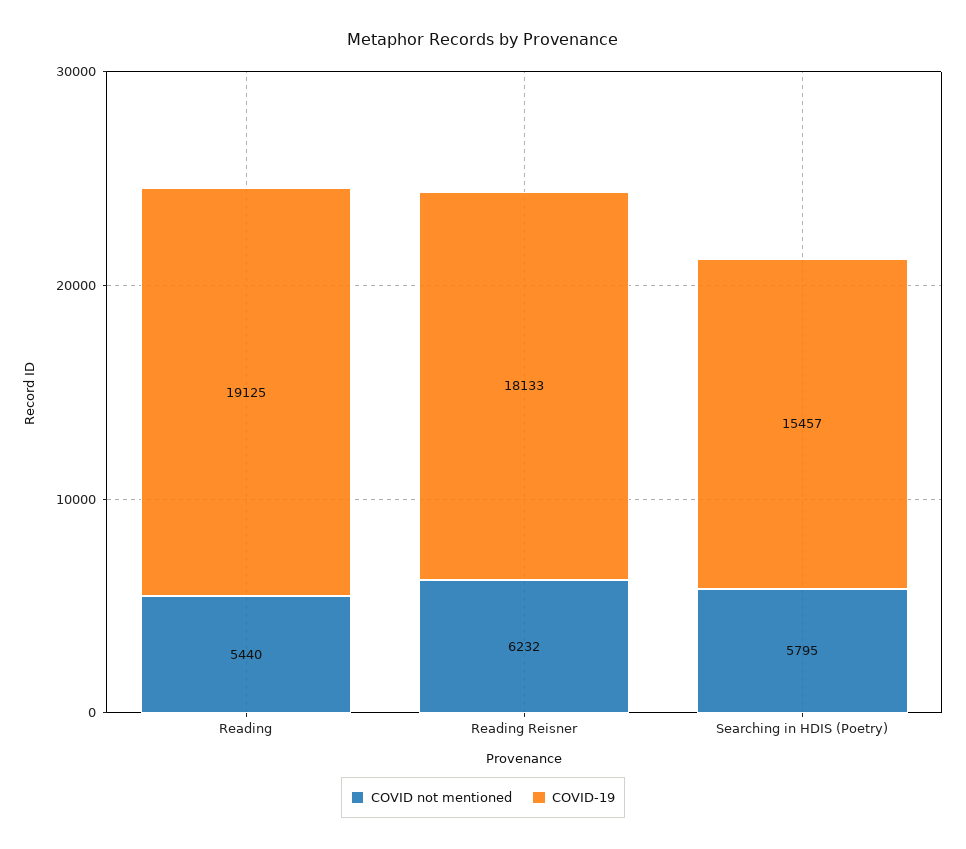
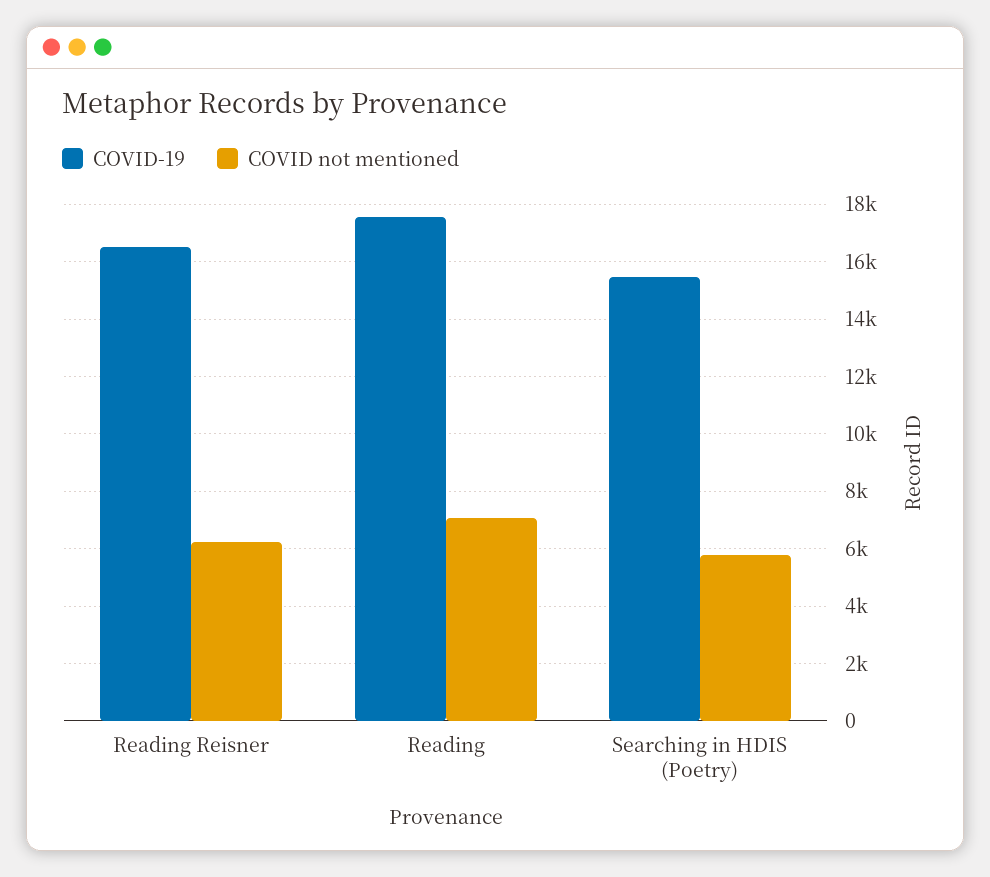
  {
    "COVID not mentioned": {
-     "Reading": 5440,
+     "Reading": 7000,
      "Reading Reisner": 6232,
      "Searching in HDIS (Poetry)": 5795
    },
    "COVID-19": {
-     "Reading": 19125,
+     "Reading": 17500,
-     "Reading Reisner": 18133,
+     "Reading Reisner": 16500,
      "Searching in HDIS (Poetry)": 15457
    }
  }

